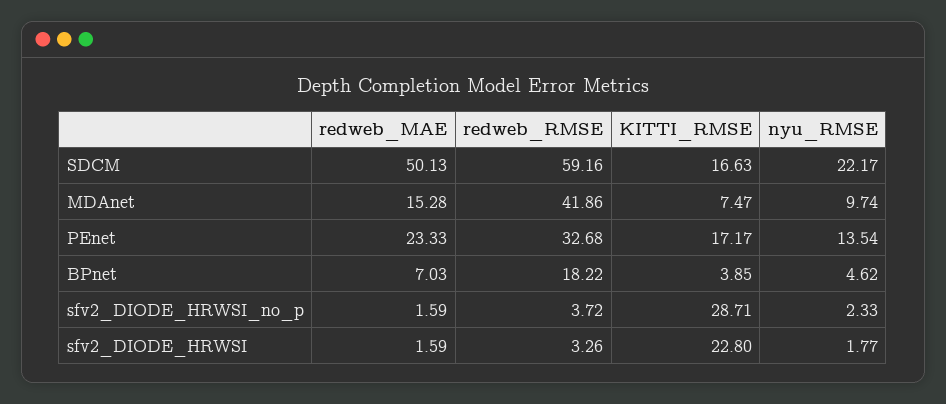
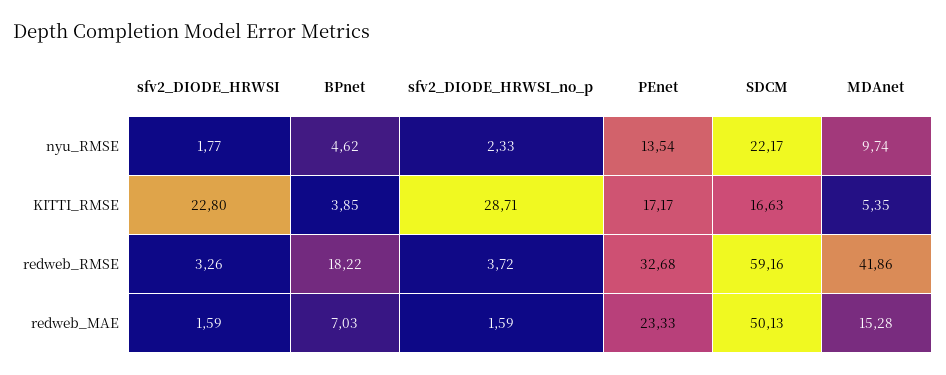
  {
    "redweb_MAE": {
      "SDCM": 50.13,
      "MDAnet": 15.28,
      "PEnet": 23.33,
      "BPnet": 7.03,
      "sfv2_DIODE_HRWSI_no_p": 1.59,
      "sfv2_DIODE_HRWSI": 1.59
    },
    "redweb_RMSE": {
      "SDCM": 59.16,
      "MDAnet": 41.86,
      "PEnet": 32.68,
      "BPnet": 18.22,
      "sfv2_DIODE_HRWSI_no_p": 3.72,
      "sfv2_DIODE_HRWSI": 3.26
    },
    "KITTI_RMSE": {
      "SDCM": 16.63,
-     "MDAnet": 7.47,
+     "MDAnet": 5.35,
      "PEnet": 17.17,
      "BPnet": 3.85,
      "sfv2_DIODE_HRWSI_no_p": 28.71,
      "sfv2_DIODE_HRWSI": 22.8
    },
    "nyu_RMSE": {
      "SDCM": 22.17,
      "MDAnet": 9.74,
      "PEnet": 13.54,
      "BPnet": 4.62,
      "sfv2_DIODE_HRWSI_no_p": 2.33,
      "sfv2_DIODE_HRWSI": 1.77
    }
  }

